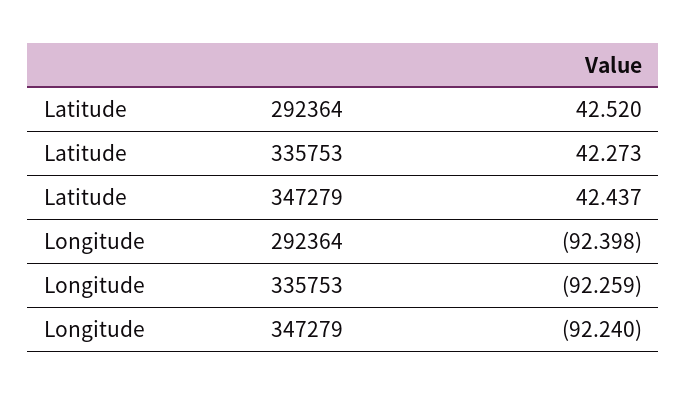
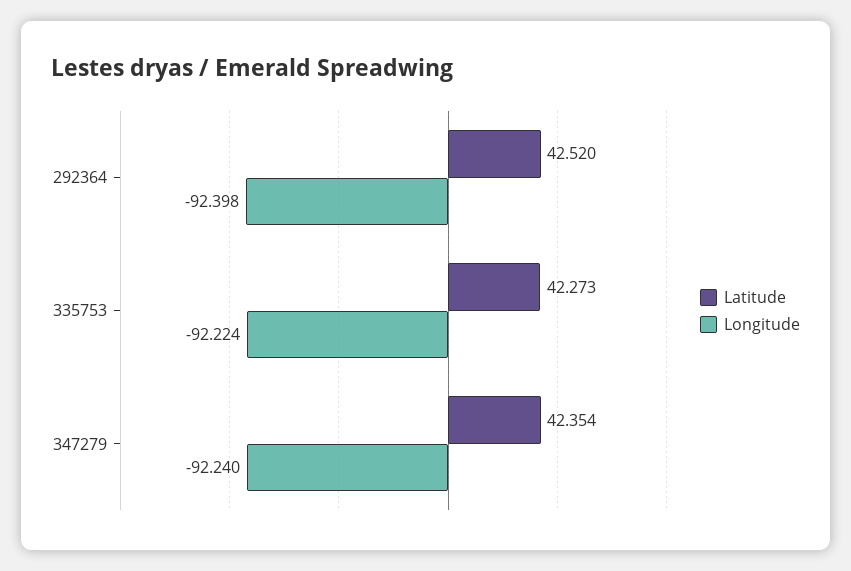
  {
    "Latitude": {
      "292364": 42.52,
      "335753": 42.273,
-     "347279": 42.437
+     "347279": 42.354
    },
    "Longitude": {
      "292364": -92.398,
-     "335753": -92.259,
+     "335753": -92.224,
      "347279": -92.24
    }
  }

